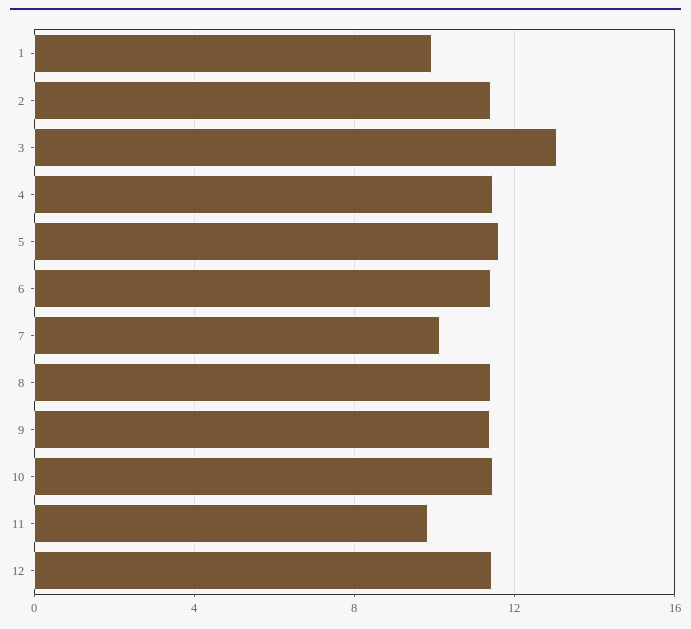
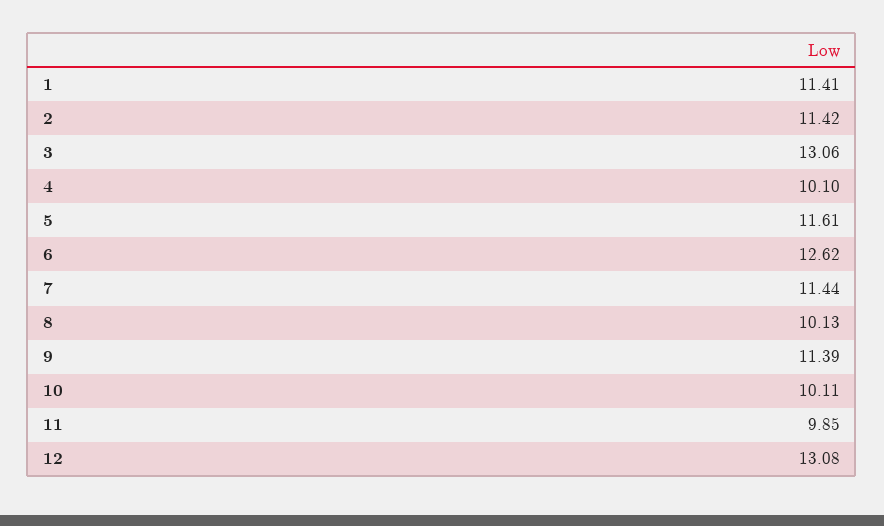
  {
-   "1": 10,
+   "1": 11.41,
    "2": 11.42,
    "3": 13.06,
-   "4": 11.5,
+   "4": 10.1,
    "5": 11.61,
-   "6": 11.5,
+   "6": 12.62,
-   "7": 10,
+   "7": 11.44,
-   "8": 11.5,
+   "8": 10.13,
    "9": 11.39,
-   "10": 11.5,
+   "10": 10.11,
    "11": 9.85,
-   "12": 11.5
+   "12": 13.08
  }

